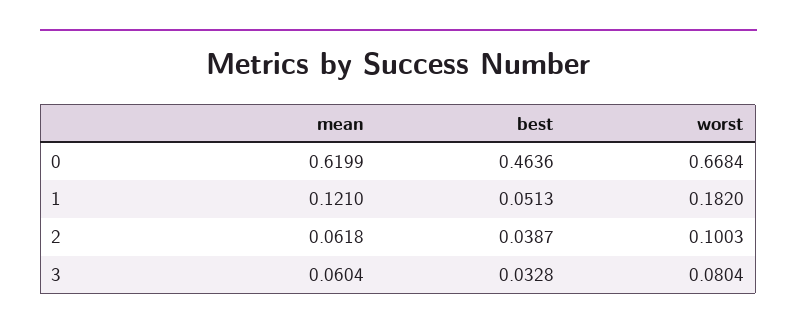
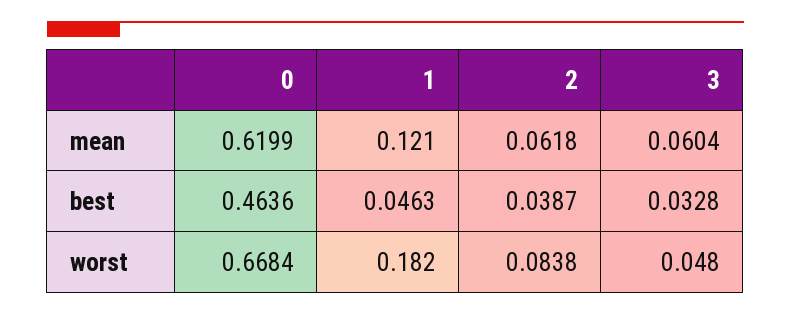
  {
    "mean": {
      "0": 0.6199,
      "1": 0.121,
      "2": 0.0618,
      "3": 0.0604
    },
    "best": {
      "0": 0.4636,
-     "1": 0.0513,
+     "1": 0.0463,
      "2": 0.0387,
      "3": 0.0328
    },
    "worst": {
      "0": 0.6684,
      "1": 0.182,
-     "2": 0.1003,
+     "2": 0.0838,
-     "3": 0.0804
+     "3": 0.048
    }
  }

